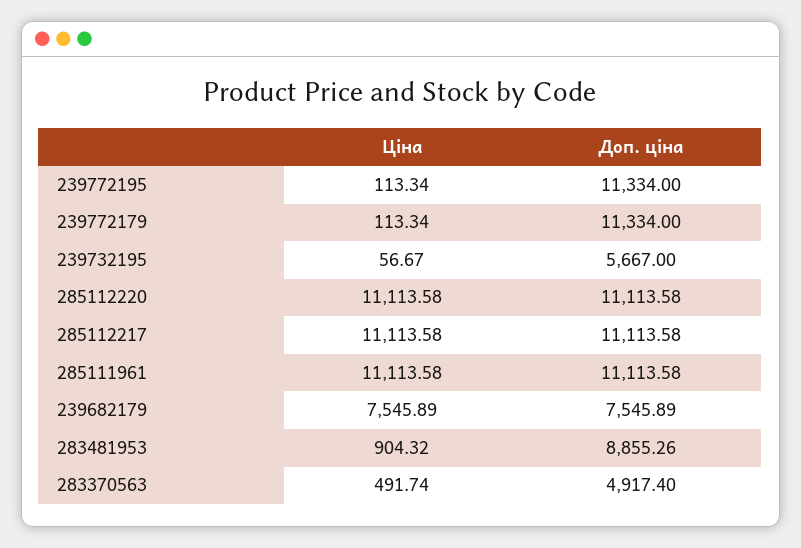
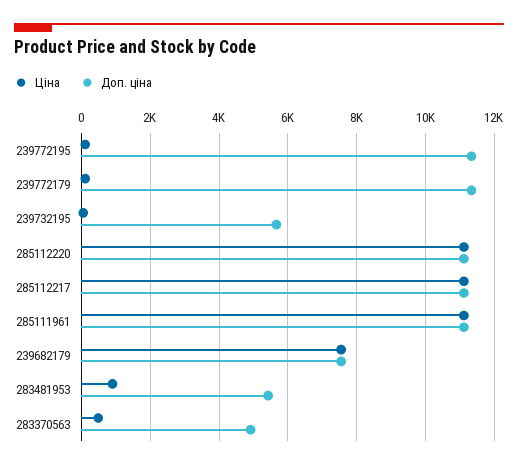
  {
    "Ціна": {
      "239772195": 113.34,
      "239772179": 113.34,
      "239732195": 56.67,
      "285112220": 11113.58,
      "285112217": 11113.58,
      "285111961": 11113.58,
      "239682179": 7545.89,
      "283481953": 904.32,
      "283370563": 491.74
    },
    "Доп. ціна": {
      "239772195": 11334,
      "239772179": 11334,
      "239732195": 5667,
      "285112220": 11113.58,
      "285112217": 11113.58,
      "285111961": 11113.58,
      "239682179": 7545.89,
-     "283481953": 8855.26,
+     "283481953": 5400,
      "283370563": 4917.4
    }
  }

